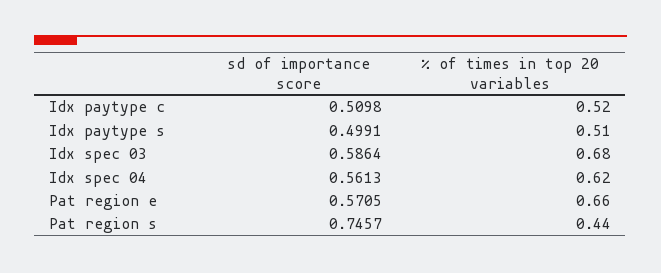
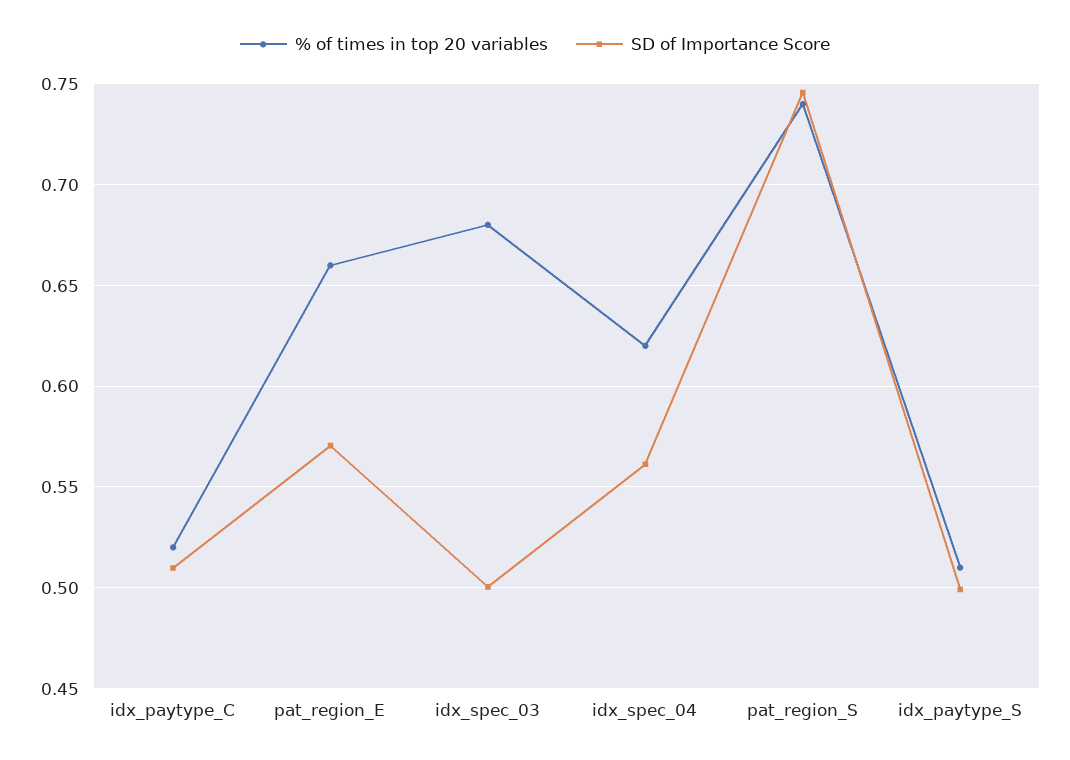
  {
    "sd of importance score": {
      "Idx paytype c": 0.5098,
      "Idx paytype s": 0.4991,
-     "Idx spec 03": 0.5864,
+     "Idx spec 03": 0.5,
      "Idx spec 04": 0.5613,
      "Pat region e": 0.5705,
      "Pat region s": 0.7457
    },
    "% of times in top 20 variables": {
      "Idx paytype c": 0.52,
      "Idx paytype s": 0.51,
      "Idx spec 03": 0.68,
      "Idx spec 04": 0.62,
      "Pat region e": 0.66,
-     "Pat region s": 0.44
+     "Pat region s": 0.74
    }
  }

